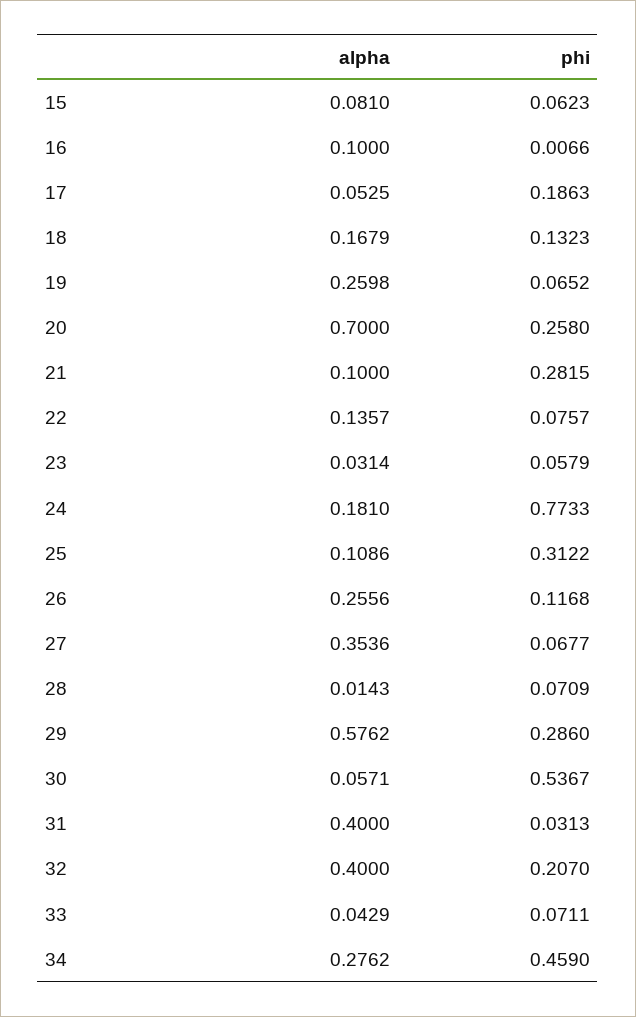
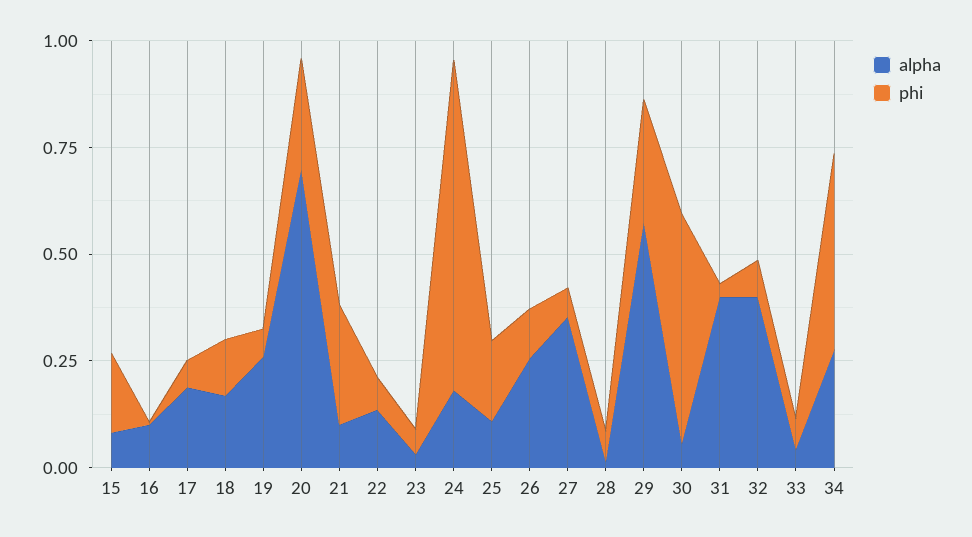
  {
    "alpha": {
      "15": 0.081,
      "16": 0.1,
-     "17": 0.0525,
+     "17": 0.2,
      "18": 0.1679,
      "19": 0.2598,
      "20": 0.7,
      "21": 0.1,
      "22": 0.1357,
      "23": 0.0314,
      "24": 0.181,
      "25": 0.1086,
      "26": 0.2556,
      "27": 0.3536,
      "28": 0.0143,
      "29": 0.5762,
      "30": 0.0571,
      "31": 0.4,
      "32": 0.4,
      "33": 0.0429,
      "34": 0.2762
    },
    "phi": {
-     "15": 0.0623,
+     "15": 0.2,
      "16": 0.0066,
-     "17": 0.1863,
+     "17": 0.05,
      "18": 0.1323,
      "19": 0.0652,
      "20": 0.258,
      "21": 0.2815,
      "22": 0.0757,
      "23": 0.0579,
      "24": 0.7733,
-     "25": 0.3122,
+     "25": 0.2,
      "26": 0.1168,
      "27": 0.0677,
      "28": 0.0709,
      "29": 0.286,
      "30": 0.5367,
      "31": 0.0313,
-     "32": 0.207,
+     "32": 0.1,
      "33": 0.0711,
      "34": 0.459
    }
  }

